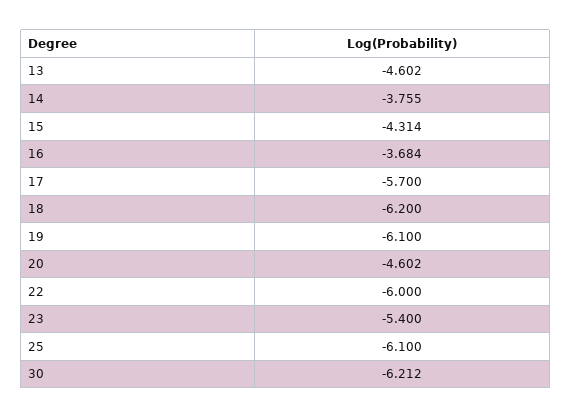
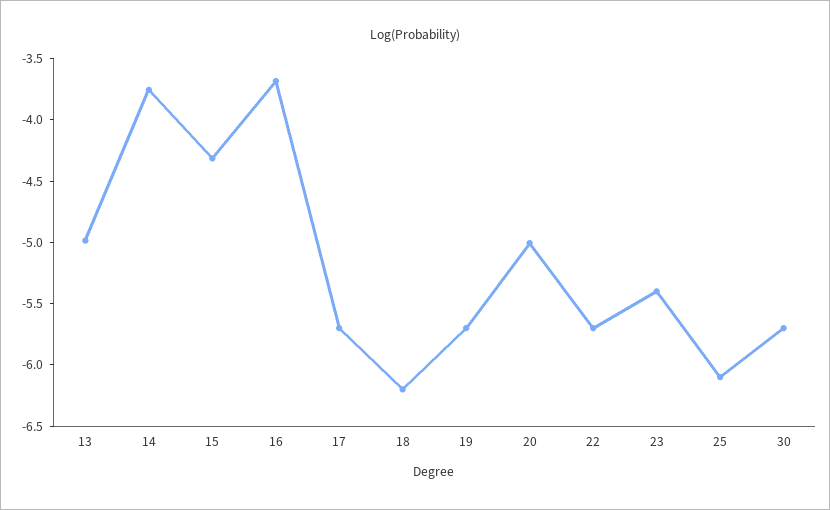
  {
-   "13": -4.602,
+   "13": -5,
    "14": -3.755,
    "15": -4.314,
    "16": -3.684,
    "17": -5.7,
    "18": -6.2,
-   "19": -6.1,
+   "19": -5.7,
-   "20": -4.602,
+   "20": -5,
-   "22": -6,
+   "22": -5.7,
    "23": -5.4,
    "25": -6.1,
-   "30": -6.212
+   "30": -5.7
  }

